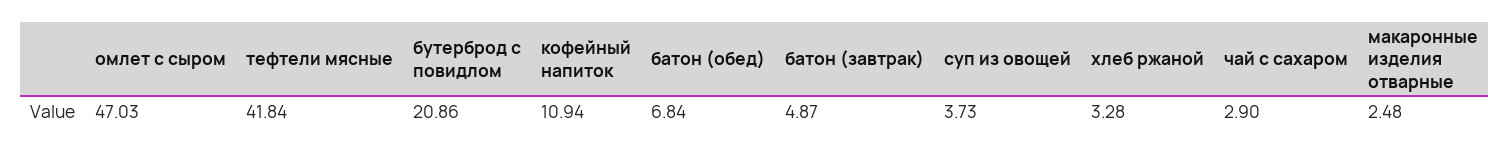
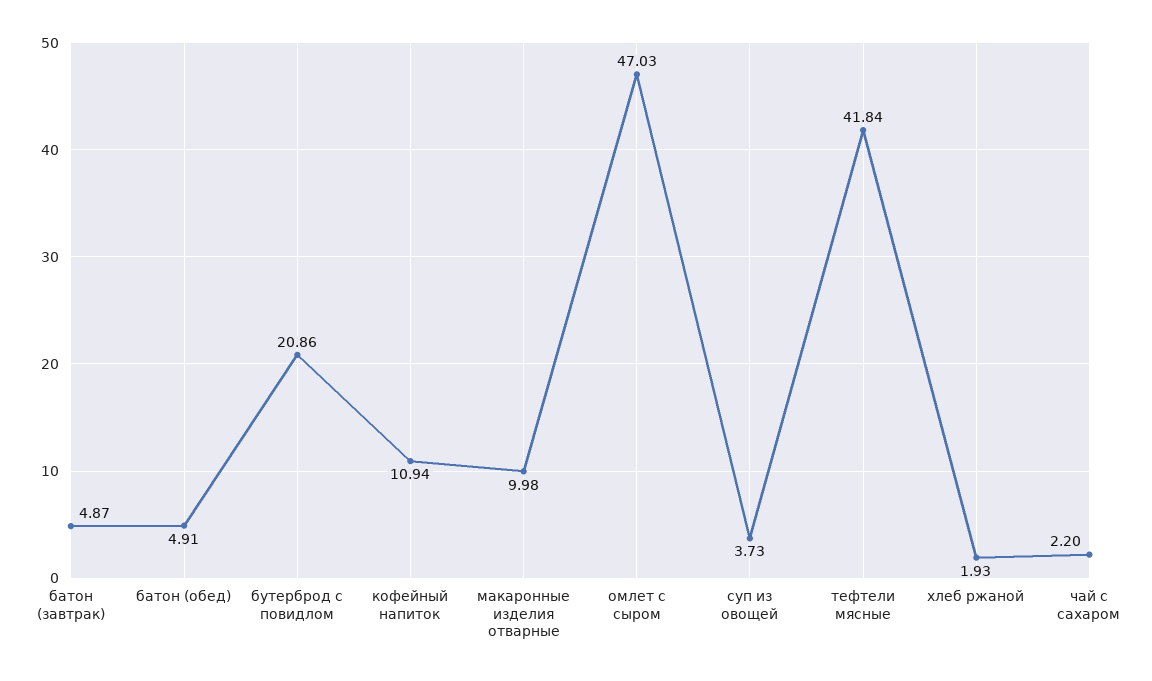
  {
    "омлет с сыром": 47.03,
    "тефтели мясные": 41.84,
    "бутерброд с повидлом": 20.86,
    "кофейный напиток": 10.94,
-   "батон (обед)": 6.84,
+   "батон (обед)": 4.91,
    "батон (завтрак)": 4.87,
    "суп из овощей": 3.73,
-   "хлеб ржаной": 3.28,
+   "хлеб ржаной": 1.93,
-   "чай с сахаром": 2.9,
+   "чай с сахаром": 2.2,
-   "макаронные изделия отварные": 2.48
+   "макаронные изделия отварные": 9.98
  }

